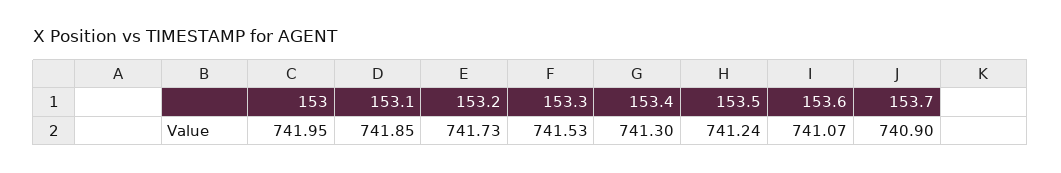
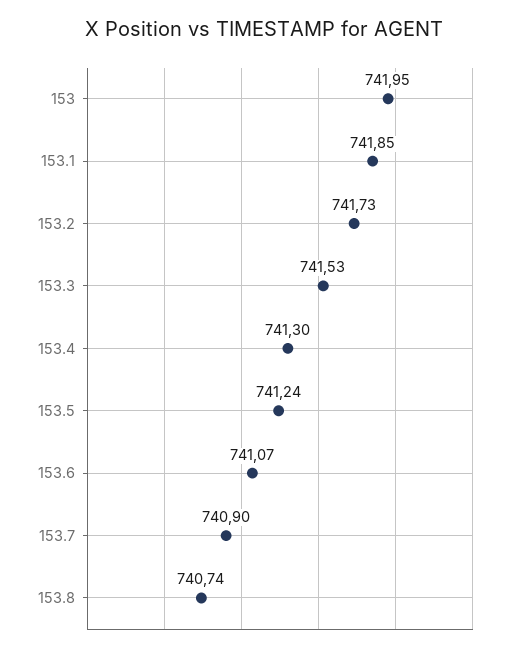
  {
    "153": 741.95,
    "153.1": 741.85,
    "153.2": 741.73,
    "153.3": 741.53,
    "153.4": 741.3,
    "153.5": 741.24,
    "153.6": 741.07,
-   "153.7": 740.9
+   "153.7": 740.9,
+   "153.8": 740.74
  }

